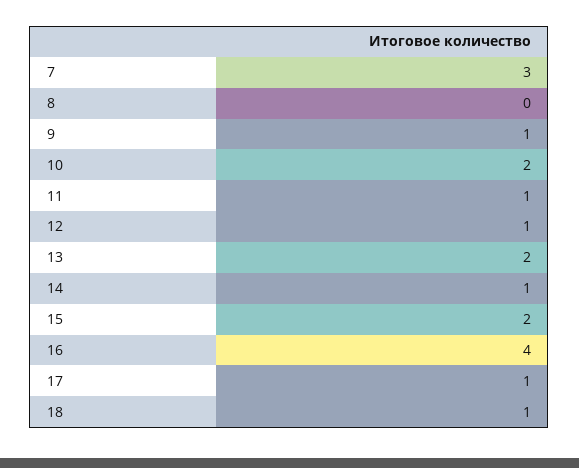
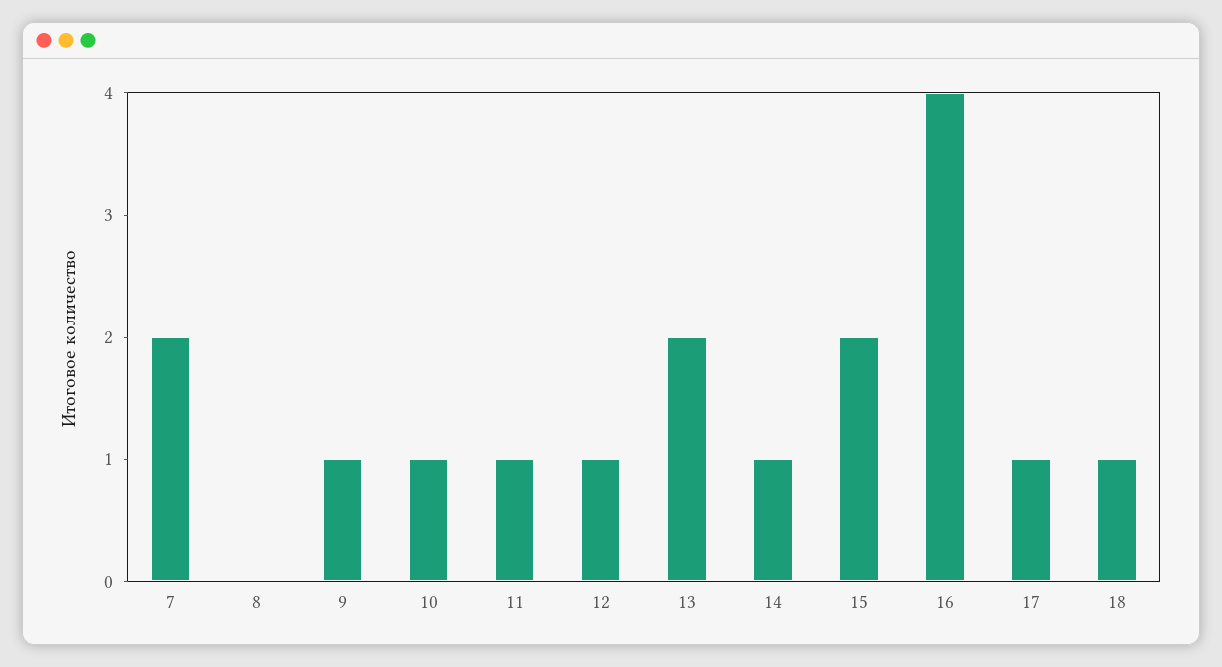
  {
-   "7": 3,
+   "7": 2,
    "8": 0,
    "9": 1,
-   "10": 2,
+   "10": 1,
    "11": 1,
    "12": 1,
    "13": 2,
    "14": 1,
    "15": 2,
    "16": 4,
    "17": 1,
    "18": 1
  }

